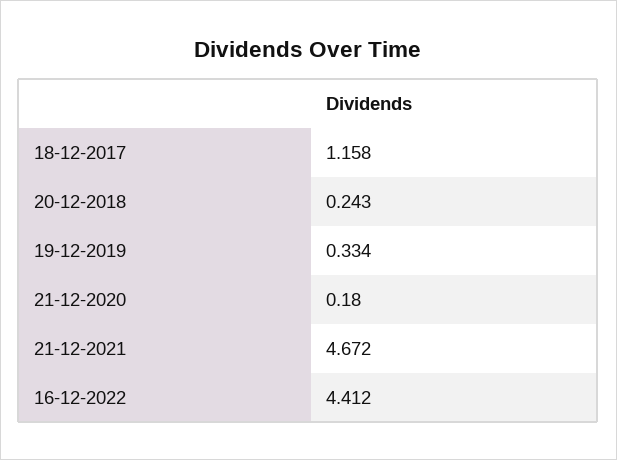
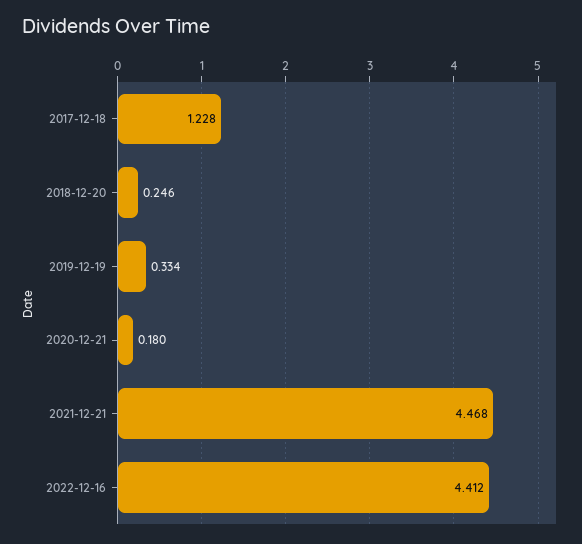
  {
-   "18-12-2017": 1.158,
+   "18-12-2017": 1.228,
-   "20-12-2018": 0.243,
+   "20-12-2018": 0.246,
    "19-12-2019": 0.334,
    "21-12-2020": 0.18,
-   "21-12-2021": 4.672,
+   "21-12-2021": 4.468,
    "16-12-2022": 4.412
  }

